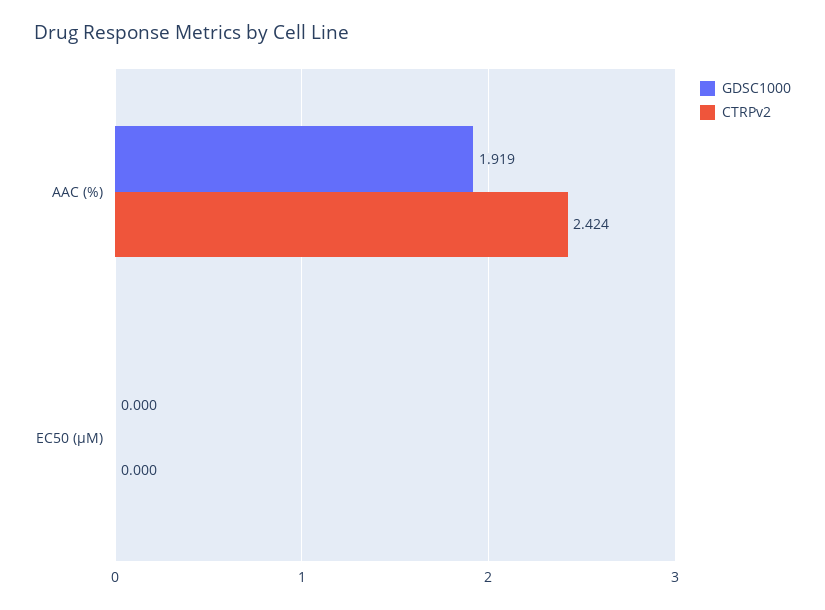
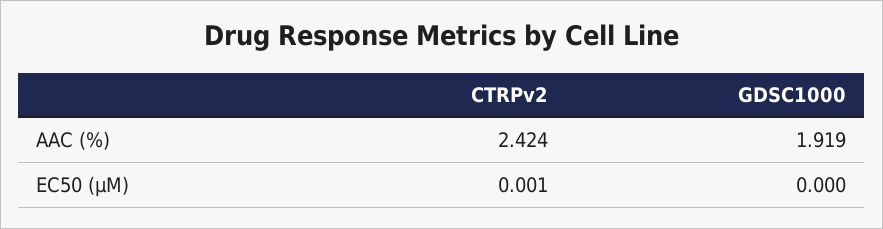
  {
    "GDSC1000": {
      "AAC (%)": 1.919,
      "EC50 (µM)": 0
    },
    "CTRPv2": {
      "AAC (%)": 2.424,
-     "EC50 (µM)": 0
+     "EC50 (µM)": 0.001
    }
  }

